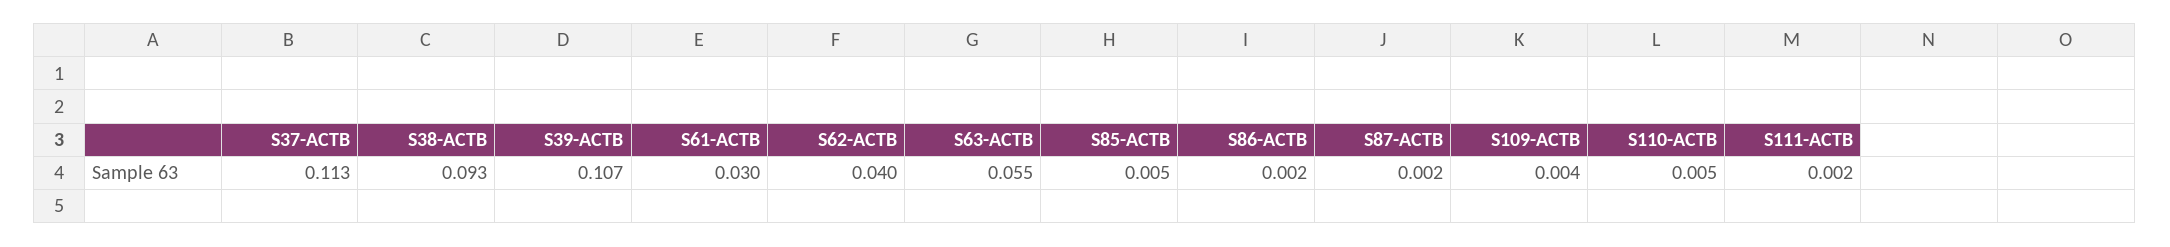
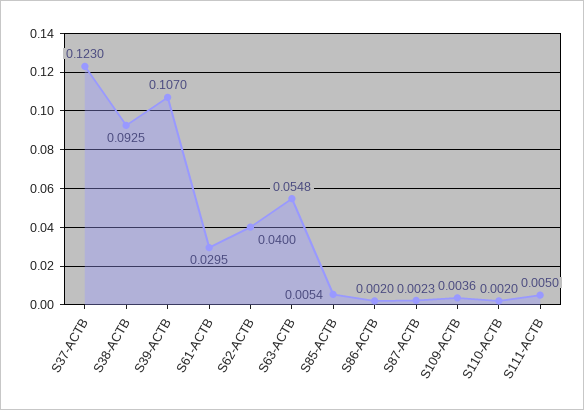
  {
-   "S37-ACTB": 0.113,
+   "S37-ACTB": 0.123,
    "S38-ACTB": 0.0925,
    "S39-ACTB": 0.107,
    "S61-ACTB": 0.0295,
    "S62-ACTB": 0.04,
    "S63-ACTB": 0.0548,
    "S85-ACTB": 0.0054,
    "S86-ACTB": 0.002,
    "S87-ACTB": 0.0023,
    "S109-ACTB": 0.0036,
-   "S110-ACTB": 0.005,
+   "S110-ACTB": 0.002,
-   "S111-ACTB": 0.002
+   "S111-ACTB": 0.005
  }

